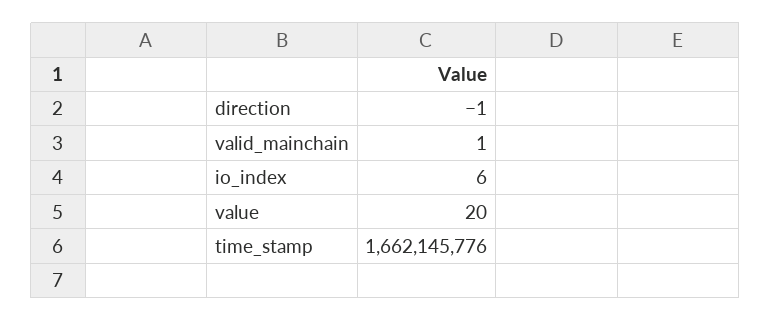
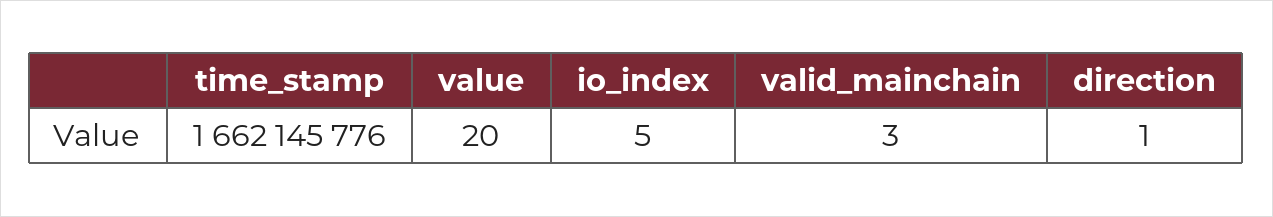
  {
-   "direction": -1,
+   "direction": 1,
-   "valid_mainchain": 1,
+   "valid_mainchain": 3,
-   "io_index": 6,
+   "io_index": 5,
    "value": 20,
    "time_stamp": 1662145776
  }

